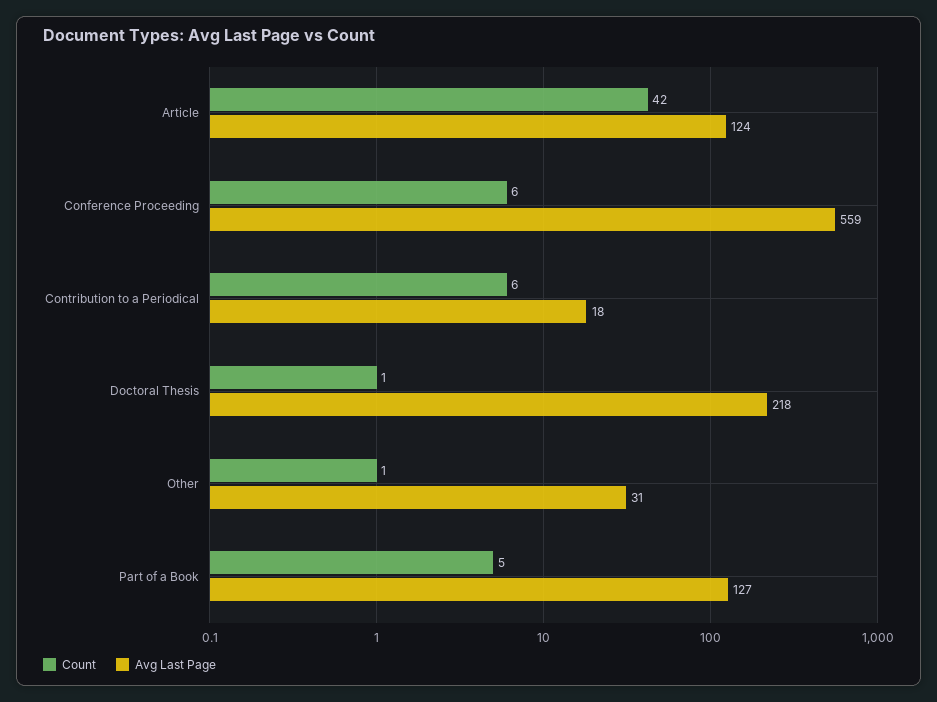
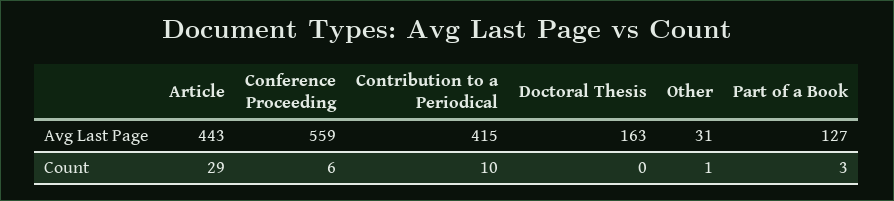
  {
    "Count": {
-     "Article": 42,
+     "Article": 29,
      "Conference Proceeding": 6,
-     "Contribution to a Periodical": 6,
+     "Contribution to a Periodical": 10,
-     "Doctoral Thesis": 1,
+     "Doctoral Thesis": 0,
      "Other": 1,
-     "Part of a Book": 5
+     "Part of a Book": 3
    },
    "Avg Last Page": {
-     "Article": 124,
+     "Article": 443,
      "Conference Proceeding": 559,
-     "Contribution to a Periodical": 18,
+     "Contribution to a Periodical": 415,
-     "Doctoral Thesis": 218,
+     "Doctoral Thesis": 163,
      "Other": 31,
      "Part of a Book": 127
    }
  }

